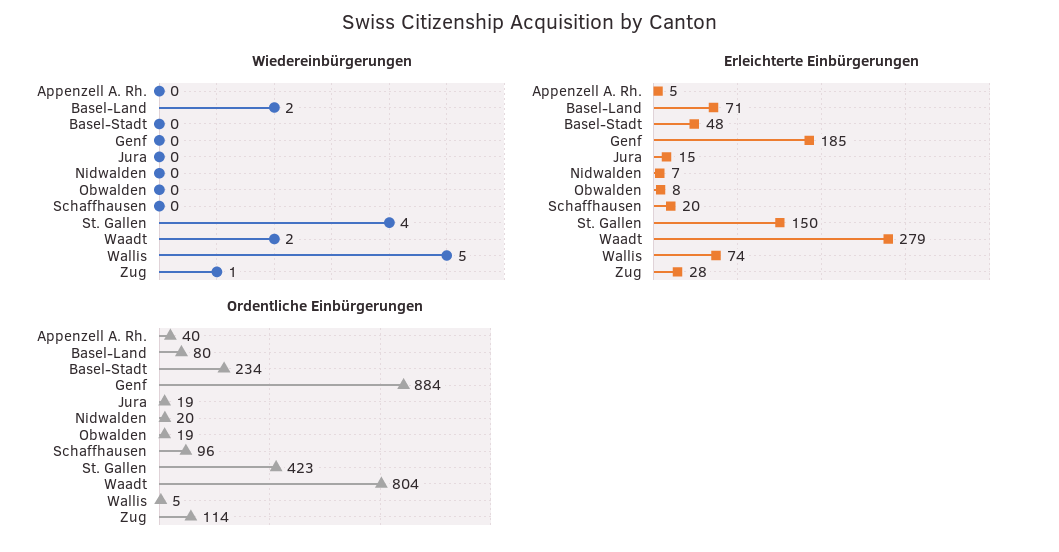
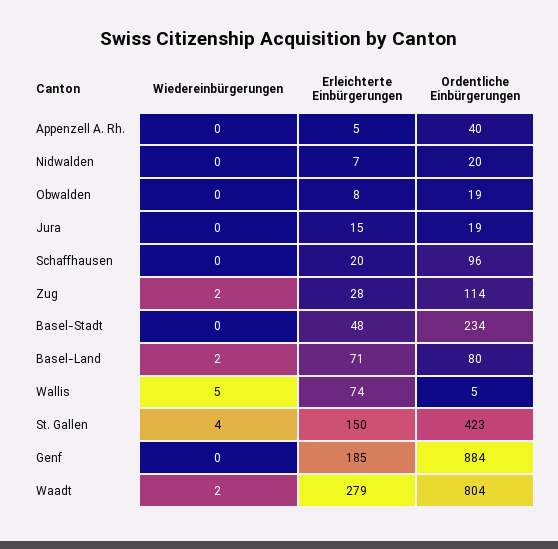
  {
    "Wiedereinbürgerungen": {
      "Appenzell A. Rh.": 0,
      "Basel-Land": 2,
      "Basel-Stadt": 0,
      "Genf": 0,
      "Jura": 0,
      "Nidwalden": 0,
      "Obwalden": 0,
      "Schaffhausen": 0,
      "St. Gallen": 4,
      "Waadt": 2,
      "Wallis": 5,
-     "Zug": 1
+     "Zug": 2
    },
    "Erleichterte Einbürgerungen": {
      "Appenzell A. Rh.": 5,
      "Basel-Land": 71,
      "Basel-Stadt": 48,
      "Genf": 185,
      "Jura": 15,
      "Nidwalden": 7,
      "Obwalden": 8,
      "Schaffhausen": 20,
      "St. Gallen": 150,
      "Waadt": 279,
      "Wallis": 74,
      "Zug": 28
    },
    "Ordentliche Einbürgerungen": {
      "Appenzell A. Rh.": 40,
      "Basel-Land": 80,
      "Basel-Stadt": 234,
      "Genf": 884,
      "Jura": 19,
      "Nidwalden": 20,
      "Obwalden": 19,
      "Schaffhausen": 96,
      "St. Gallen": 423,
      "Waadt": 804,
      "Wallis": 5,
      "Zug": 114
    }
  }

